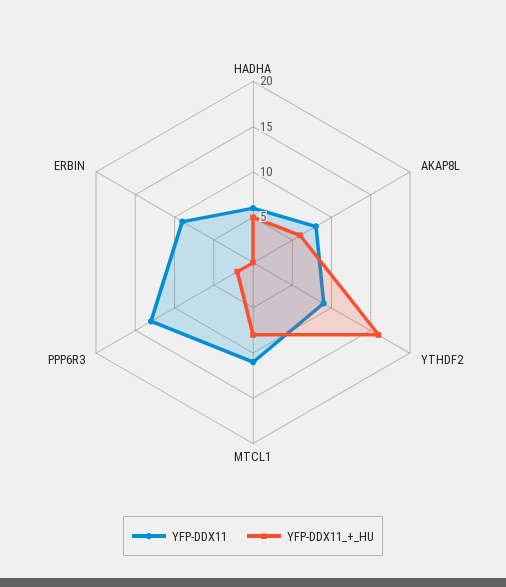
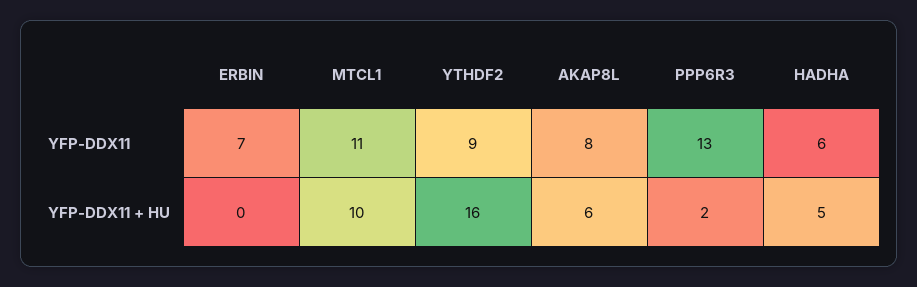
  {
    "YFP-DDX11": {
      "HADHA": 6,
      "AKAP8L": 8,
      "YTHDF2": 9,
      "MTCL1": 11,
      "PPP6R3": 13,
-     "ERBIN": 9
+     "ERBIN": 7
    },
    "YFP-DDX11_+_HU": {
      "HADHA": 5,
      "AKAP8L": 6,
      "YTHDF2": 16,
-     "MTCL1": 8,
+     "MTCL1": 10,
      "PPP6R3": 2,
      "ERBIN": 0
    }
  }

